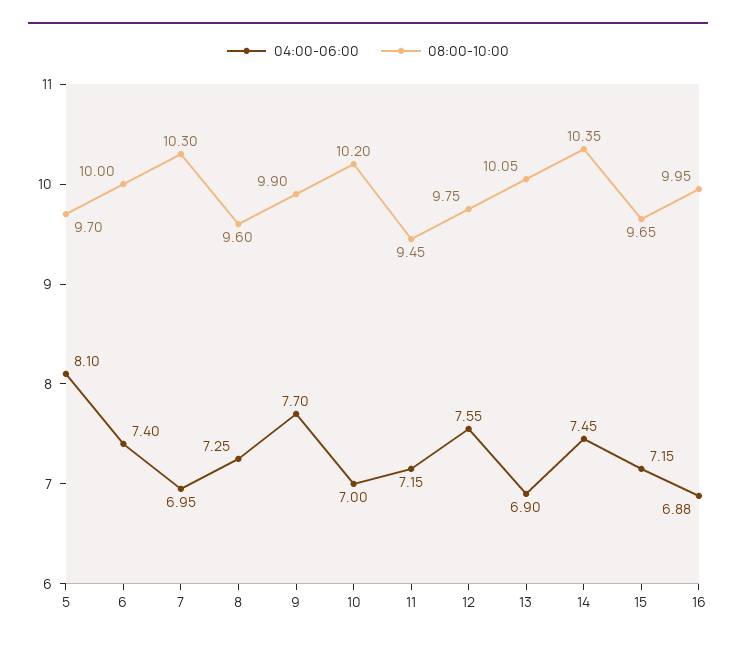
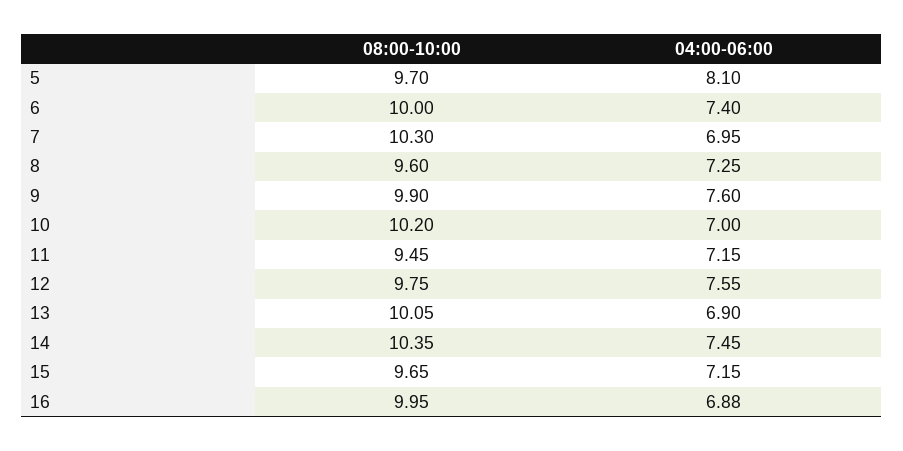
  {
    "04:00-06:00": {
      "5": 8.1,
      "6": 7.4,
      "7": 6.95,
      "8": 7.25,
-     "9": 7.7,
+     "9": 7.6,
      "10": 7,
      "11": 7.15,
      "12": 7.55,
      "13": 6.9,
      "14": 7.45,
      "15": 7.15,
      "16": 6.88
    },
    "08:00-10:00": {
      "5": 9.7,
      "6": 10,
      "7": 10.3,
      "8": 9.6,
      "9": 9.9,
      "10": 10.2,
      "11": 9.45,
      "12": 9.75,
      "13": 10.05,
      "14": 10.35,
      "15": 9.65,
      "16": 9.95
    }
  }

